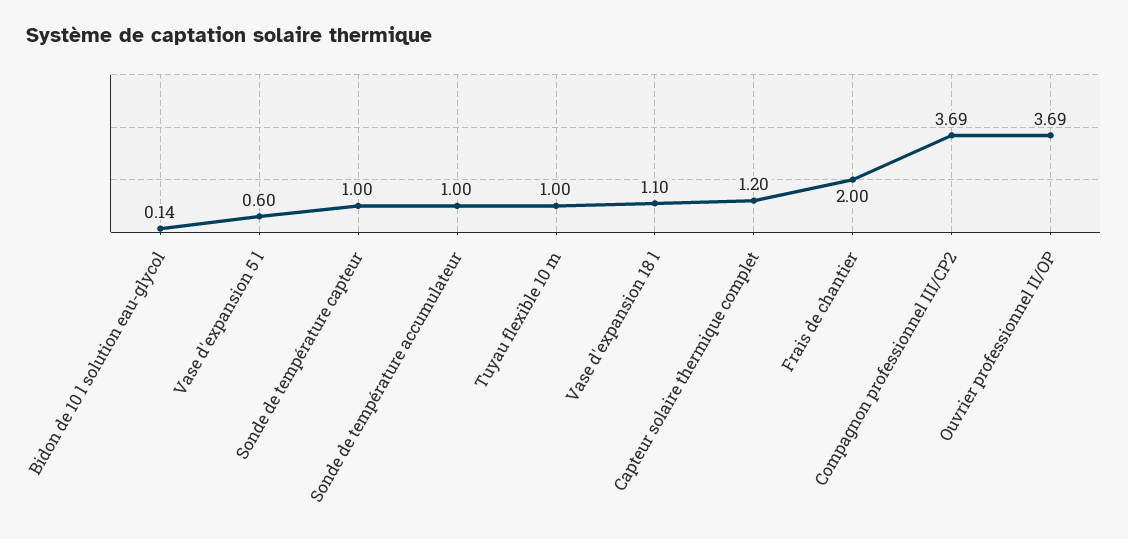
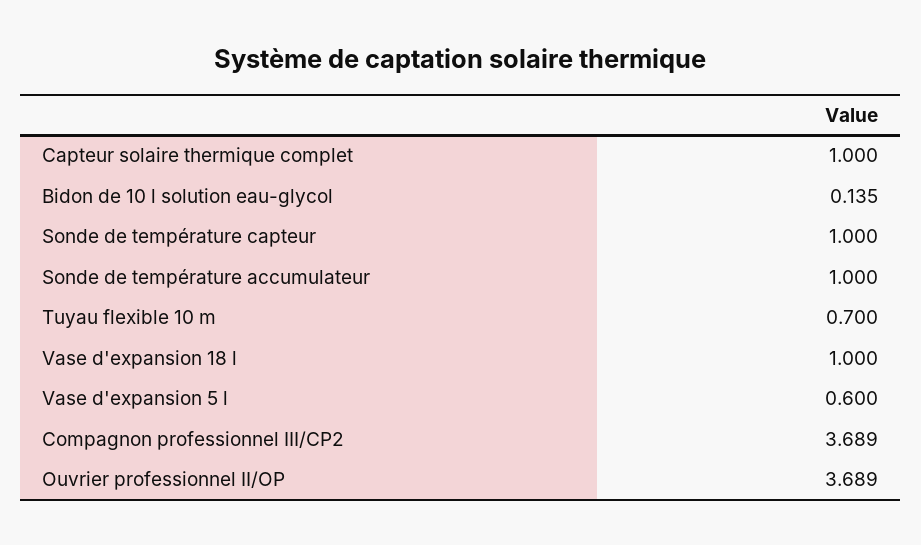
  {
    "Bidon de 10 l solution eau-glycol": 0.135,
    "Vase d'expansion 5 l": 0.6,
    "Sonde de température capteur": 1,
    "Sonde de température accumulateur": 1,
-   "Tuyau flexible 10 m": 1,
+   "Tuyau flexible 10 m": 0.7,
-   "Vase d'expansion 18 l": 1.1,
+   "Vase d'expansion 18 l": 1,
-   "Capteur solaire thermique complet": 1.2,
+   "Capteur solaire thermique complet": 1,
-   "Frais de chantier": 2,
    "Compagnon professionnel III/CP2": 3.689,
    "Ouvrier professionnel II/OP": 3.689
  }

